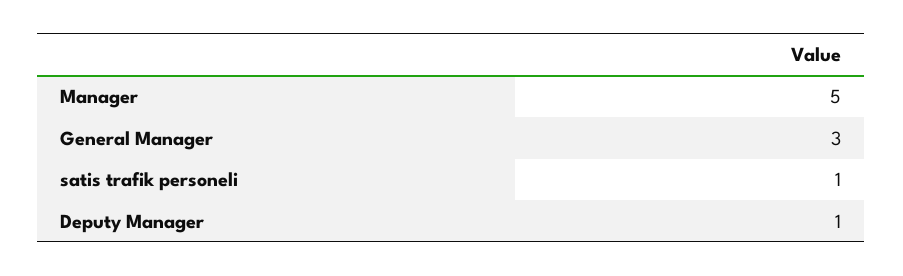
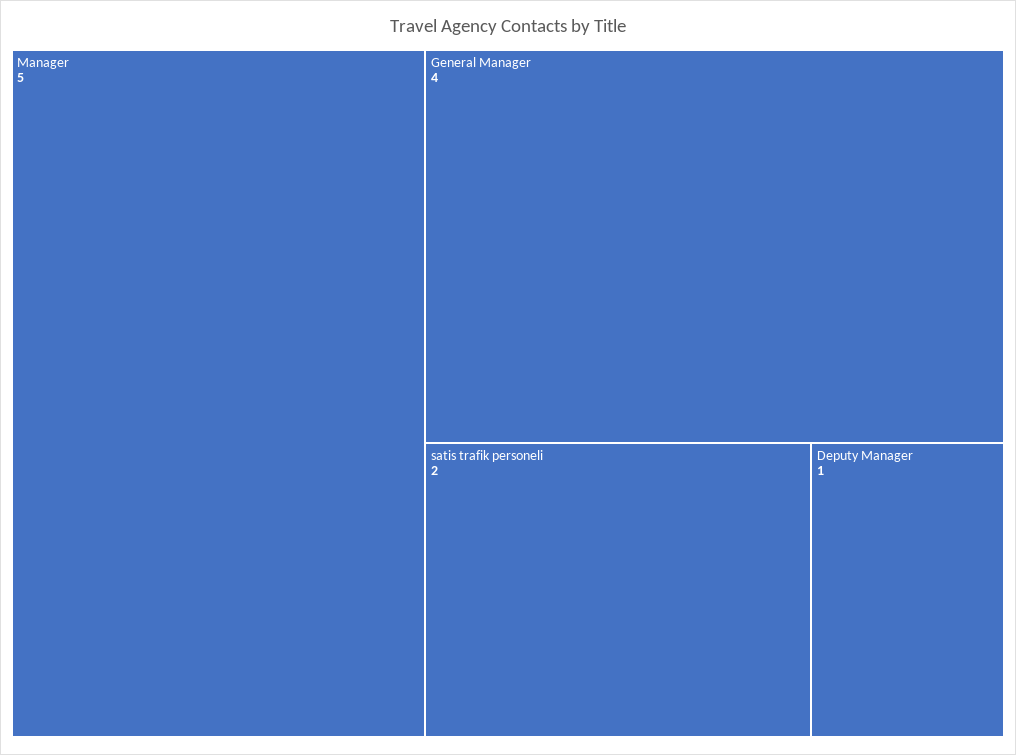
  {
    "Manager": 5,
-   "General Manager": 3,
+   "General Manager": 4,
-   "satis trafik personeli": 1,
+   "satis trafik personeli": 2,
    "Deputy Manager": 1
  }

